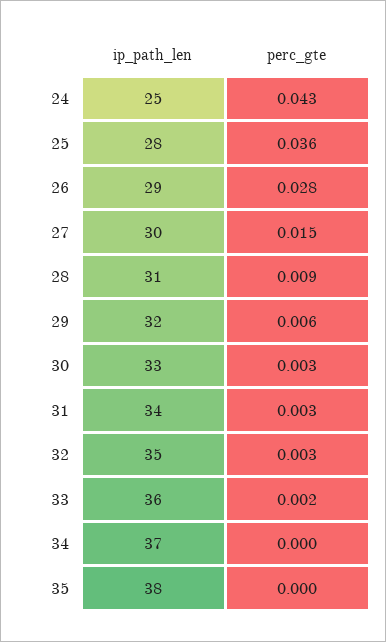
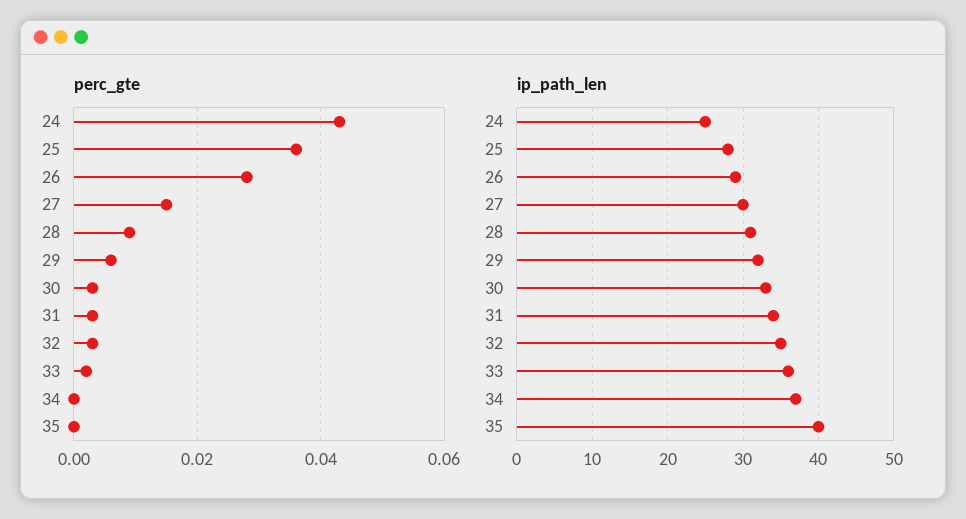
  {
    "ip_path_len": {
      "24": 25,
      "25": 28,
      "26": 29,
      "27": 30,
      "28": 31,
      "29": 32,
      "30": 33,
      "31": 34,
      "32": 35,
      "33": 36,
      "34": 37,
-     "35": 38
+     "35": 40
    },
    "perc_gte": {
      "24": 0.043,
      "25": 0.036,
      "26": 0.028,
      "27": 0.015,
      "28": 0.009,
      "29": 0.006,
      "30": 0.003,
      "31": 0.003,
      "32": 0.003,
      "33": 0.002,
      "34": 0,
      "35": 0
    }
  }

